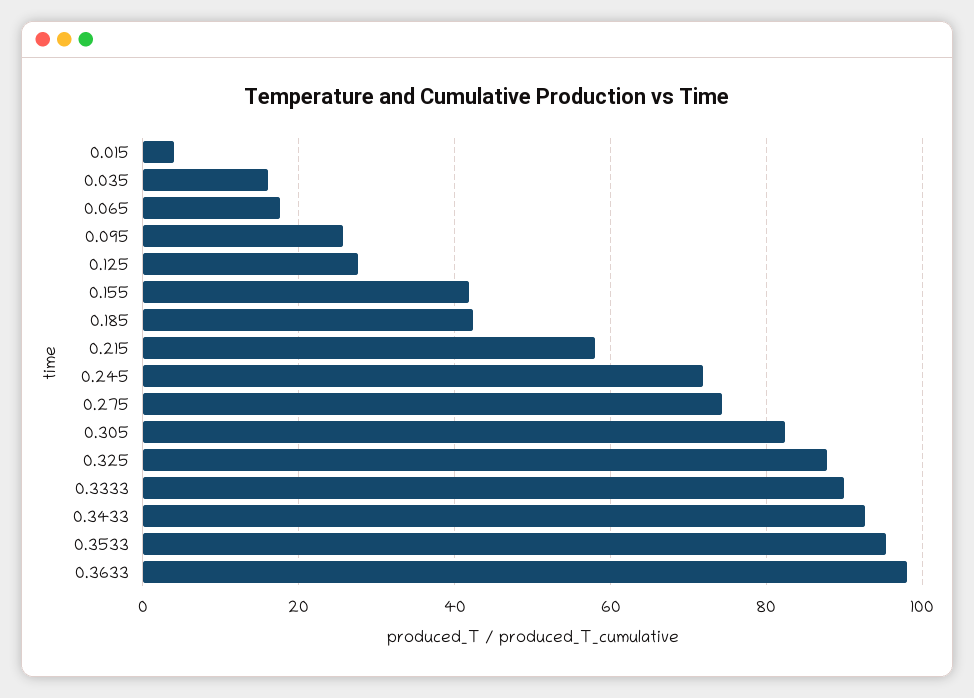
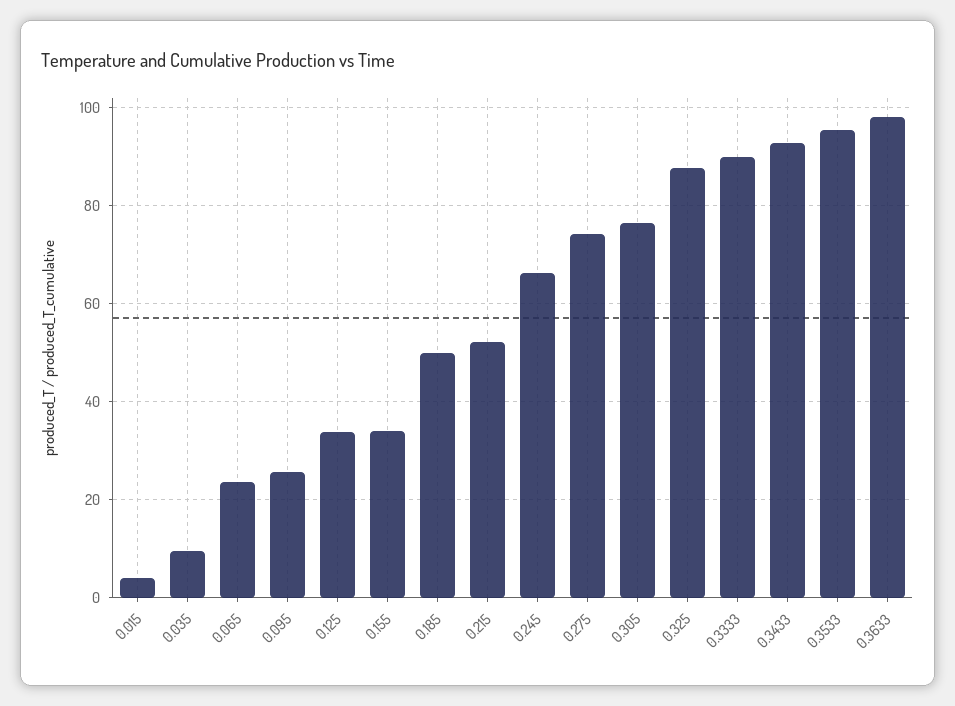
  {
    "0.015": 4,
-   "0.035": 16,
+   "0.035": 10,
-   "0.065": 18,
+   "0.065": 24,
    "0.095": 26,
-   "0.125": 28,
+   "0.125": 34,
-   "0.155": 42,
+   "0.155": 34,
-   "0.185": 42,
+   "0.185": 50,
-   "0.215": 58,
+   "0.215": 52,
-   "0.245": 72,
+   "0.245": 66,
    "0.275": 74,
-   "0.305": 82,
+   "0.305": 76,
    "0.325": 88,
    "0.3333": 90,
    "0.3433": 92,
    "0.3533": 96,
    "0.3633": 98
  }

